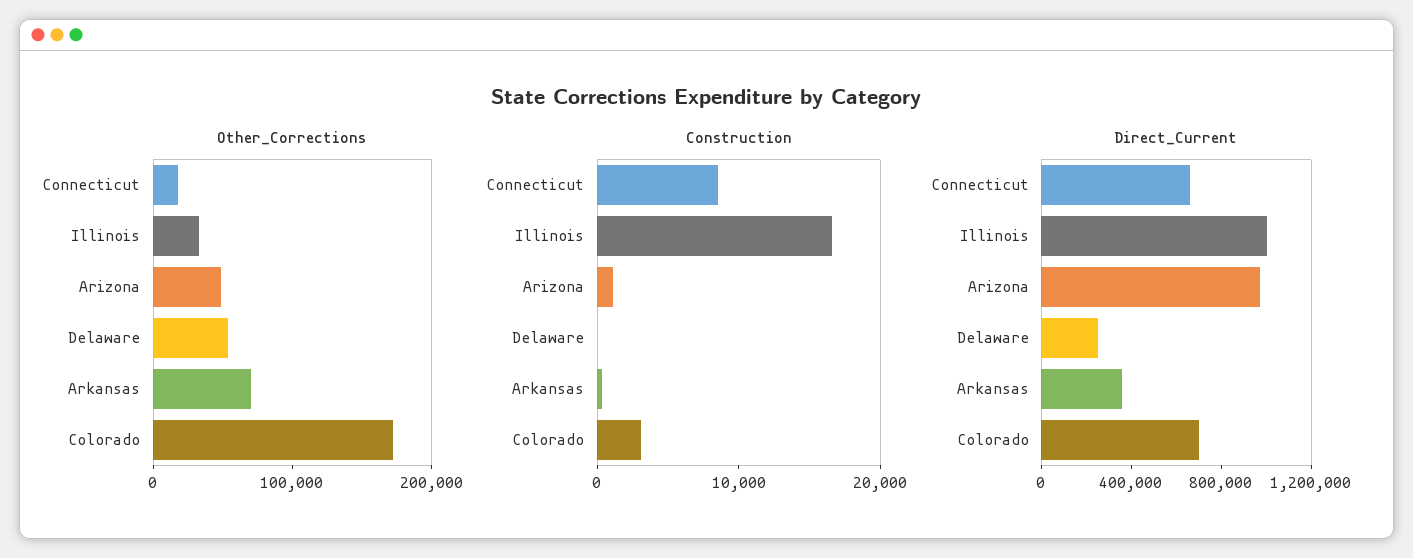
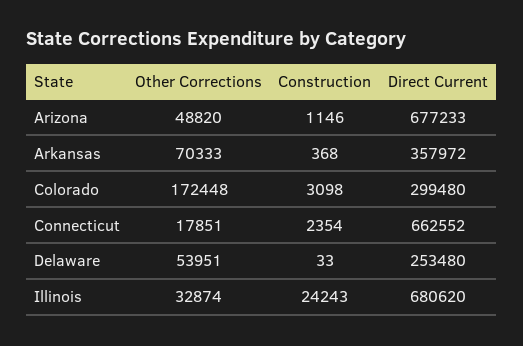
  {
    "Other_Corrections": {
      "Connecticut": 17851,
      "Illinois": 32874,
      "Arizona": 48820,
      "Delaware": 53951,
      "Arkansas": 70333,
      "Colorado": 172448
    },
    "Construction": {
-     "Connecticut": 8000,
+     "Connecticut": 2354,
-     "Illinois": 16000,
+     "Illinois": 24243,
      "Arizona": 1146,
      "Delaware": 33,
      "Arkansas": 368,
      "Colorado": 3098
    },
    "Direct_Current": {
      "Connecticut": 662552,
-     "Illinois": 1000000,
+     "Illinois": 680620,
-     "Arizona": 1000000,
+     "Arizona": 677233,
      "Delaware": 253480,
      "Arkansas": 357972,
-     "Colorado": 700000
+     "Colorado": 299480
    }
  }

